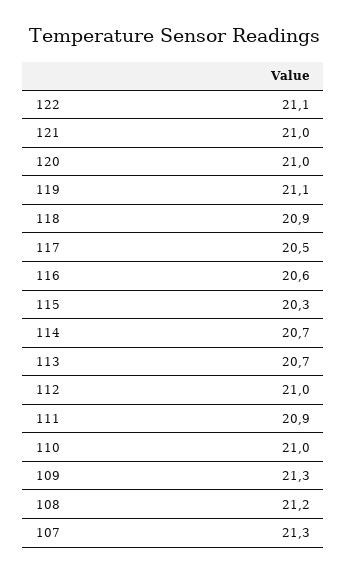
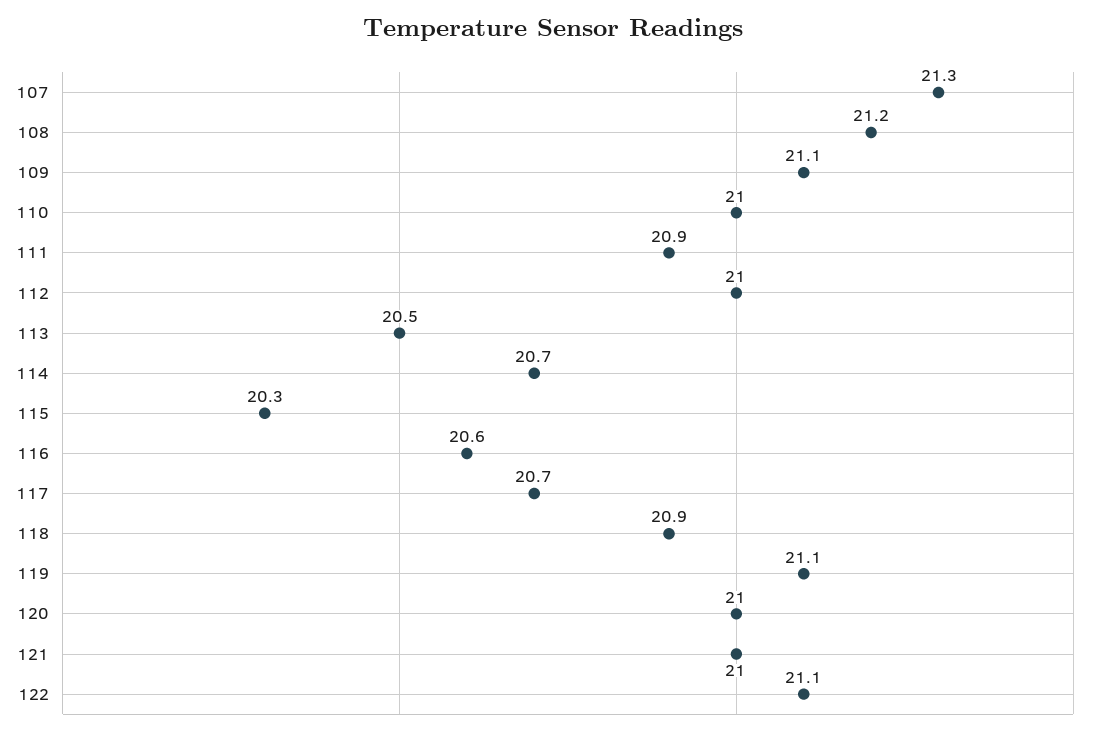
  {
    "122": 21.1,
    "121": 21,
    "120": 21,
    "119": 21.1,
    "118": 20.9,
-   "117": 20.5,
+   "117": 20.7,
    "116": 20.6,
    "115": 20.3,
    "114": 20.7,
-   "113": 20.7,
+   "113": 20.5,
    "112": 21,
    "111": 20.9,
    "110": 21,
-   "109": 21.3,
+   "109": 21.1,
    "108": 21.2,
    "107": 21.3
  }

